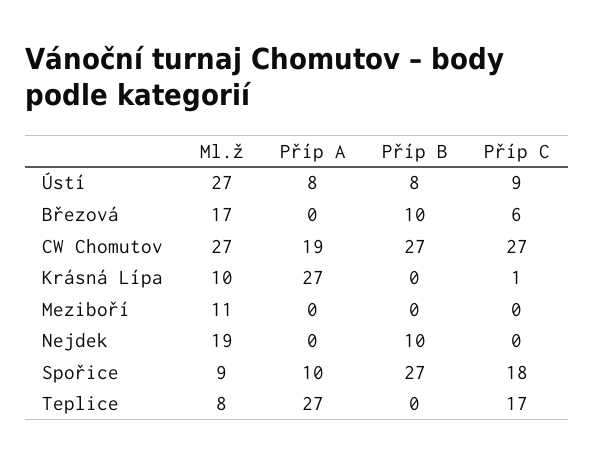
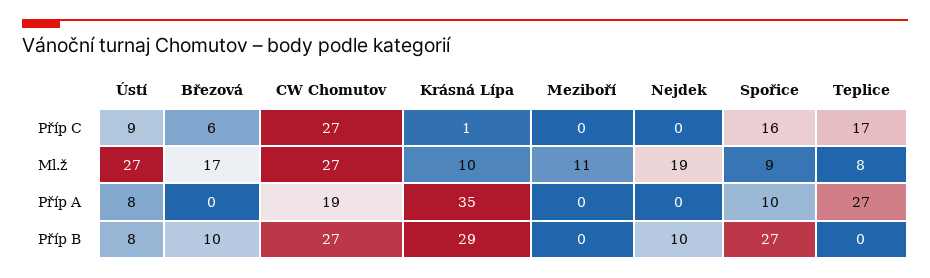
  {
    "Ml.ž": {
      "Ústí": 27,
      "Březová": 17,
      "CW Chomutov": 27,
      "Krásná Lípa": 10,
      "Meziboří": 11,
      "Nejdek": 19,
      "Spořice": 9,
      "Teplice": 8
    },
    "Příp A": {
      "Ústí": 8,
      "Březová": 0,
      "CW Chomutov": 19,
-     "Krásná Lípa": 27,
+     "Krásná Lípa": 35,
      "Meziboří": 0,
      "Nejdek": 0,
      "Spořice": 10,
      "Teplice": 27
    },
    "Příp B": {
      "Ústí": 8,
      "Březová": 10,
      "CW Chomutov": 27,
-     "Krásná Lípa": 0,
+     "Krásná Lípa": 29,
      "Meziboří": 0,
      "Nejdek": 10,
      "Spořice": 27,
      "Teplice": 0
    },
    "Příp C": {
      "Ústí": 9,
      "Březová": 6,
      "CW Chomutov": 27,
      "Krásná Lípa": 1,
      "Meziboří": 0,
      "Nejdek": 0,
-     "Spořice": 18,
+     "Spořice": 16,
      "Teplice": 17
    }
  }

